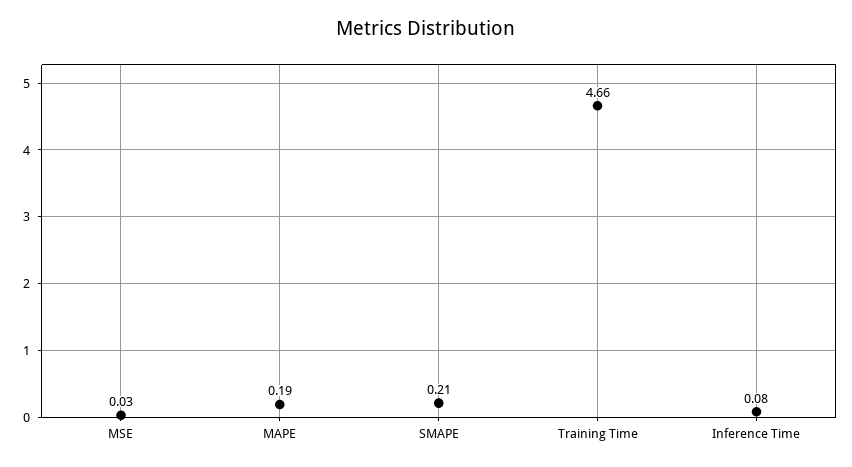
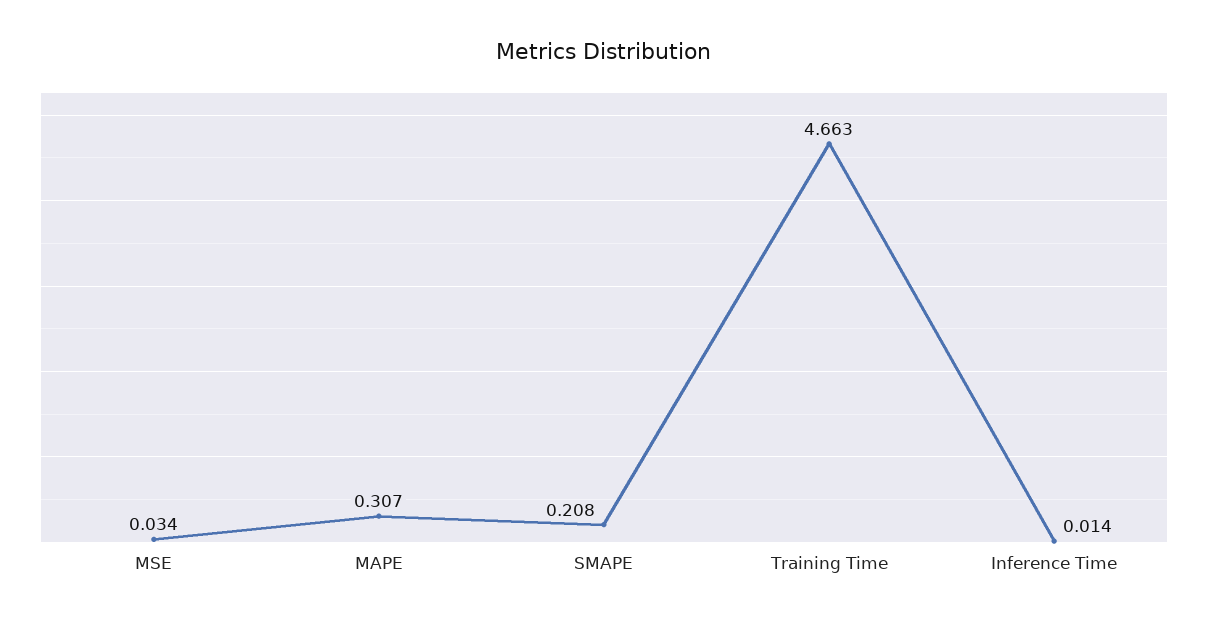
  {
    "MSE": 0.034,
-   "MAPE": 0.19,
+   "MAPE": 0.307,
    "SMAPE": 0.208,
    "Training Time": 4.663,
-   "Inference Time": 0.08
+   "Inference Time": 0.014
  }

